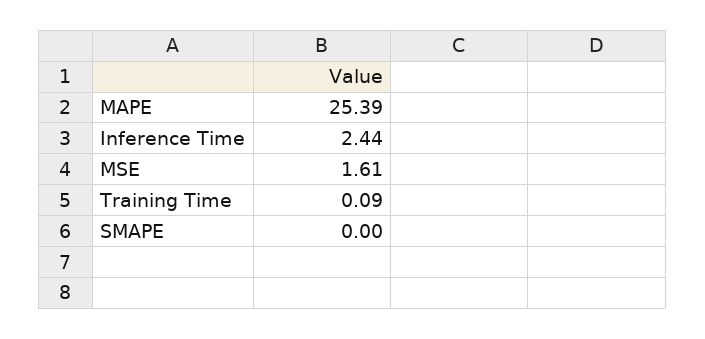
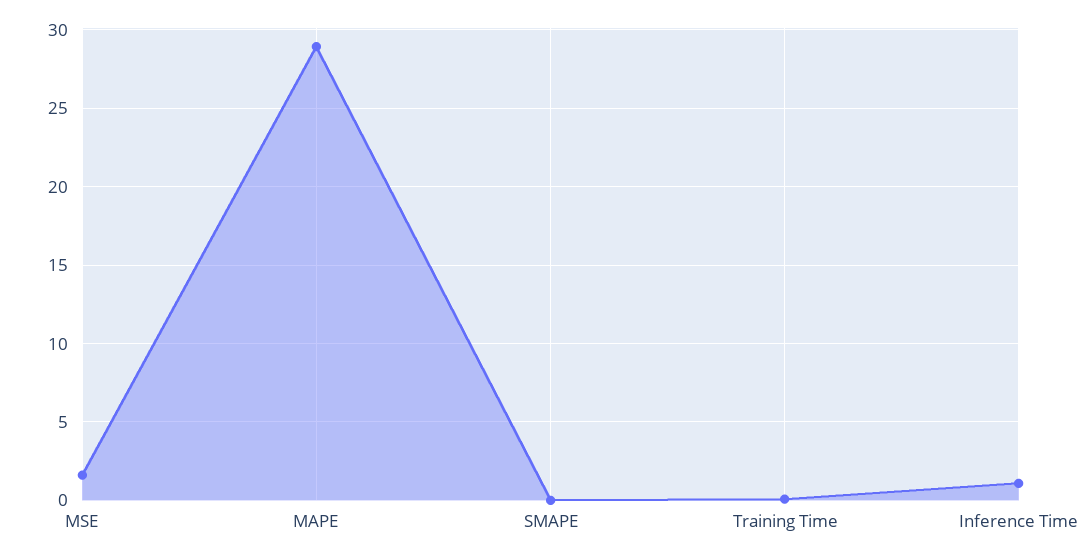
  {
-   "MAPE": 25.39,
+   "MAPE": 29,
-   "Inference Time": 2.44,
+   "Inference Time": 1,
    "MSE": 1.61,
    "Training Time": 0.09,
    "SMAPE": 0
  }

